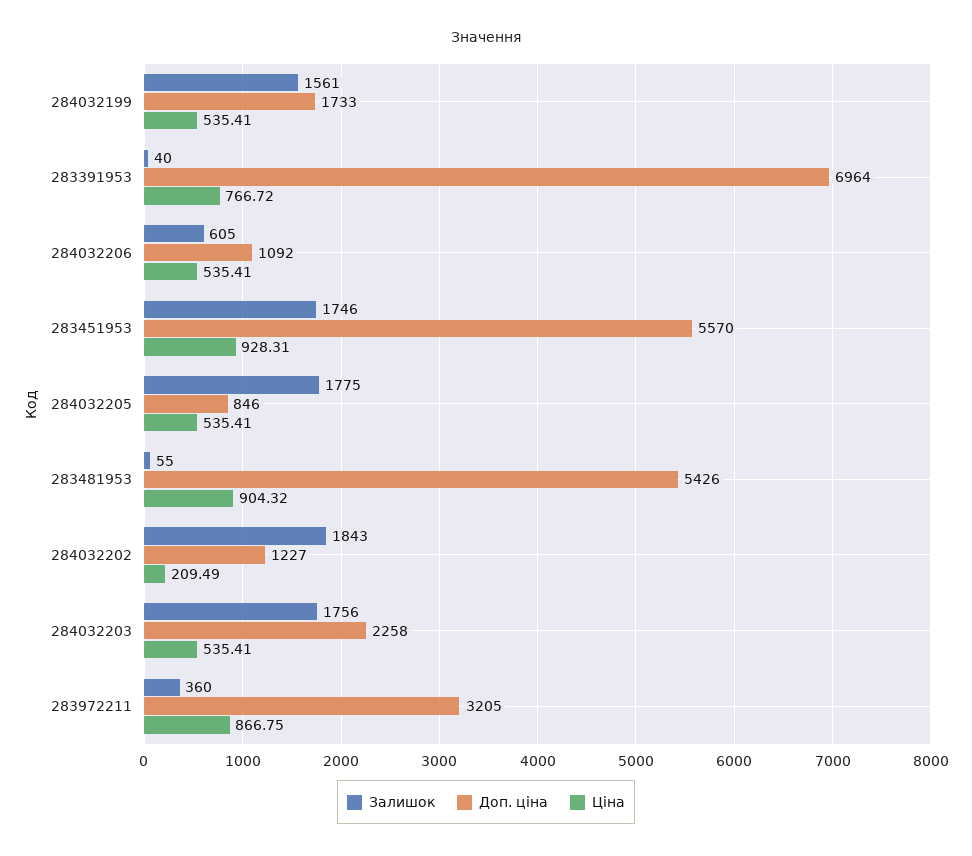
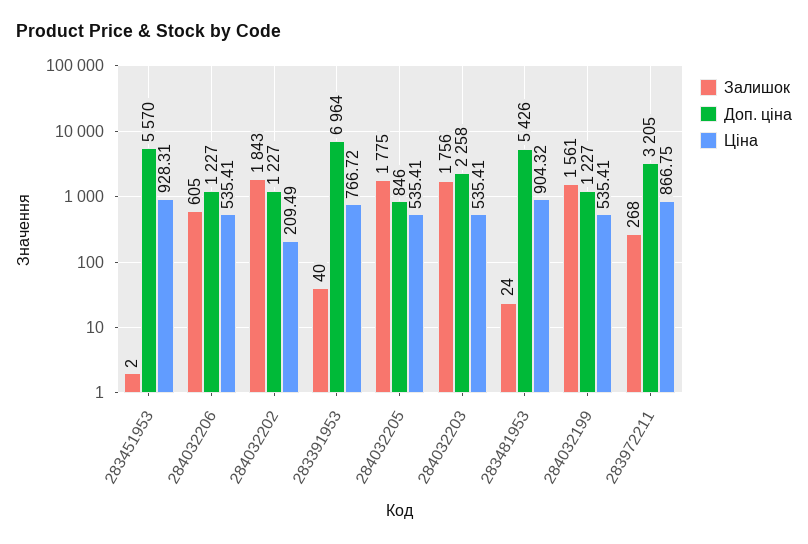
  {
    "Залишок": {
      "284032199": 1561,
      "283391953": 40,
      "284032206": 605,
-     "283451953": 1746,
+     "283451953": 2,
      "284032205": 1775,
-     "283481953": 55,
+     "283481953": 24,
      "284032202": 1843,
      "284032203": 1756,
-     "283972211": 360
+     "283972211": 268
    },
    "Доп. ціна": {
-     "284032199": 1733,
+     "284032199": 1227,
      "283391953": 6964,
-     "284032206": 1092,
+     "284032206": 1227,
      "283451953": 5570,
      "284032205": 846,
      "283481953": 5426,
      "284032202": 1227,
      "284032203": 2258,
      "283972211": 3205
    },
    "Ціна": {
      "284032199": 535.41,
      "283391953": 766.72,
      "284032206": 535.41,
      "283451953": 928.31,
      "284032205": 535.41,
      "283481953": 904.32,
      "284032202": 209.49,
      "284032203": 535.41,
      "283972211": 866.75
    }
  }

